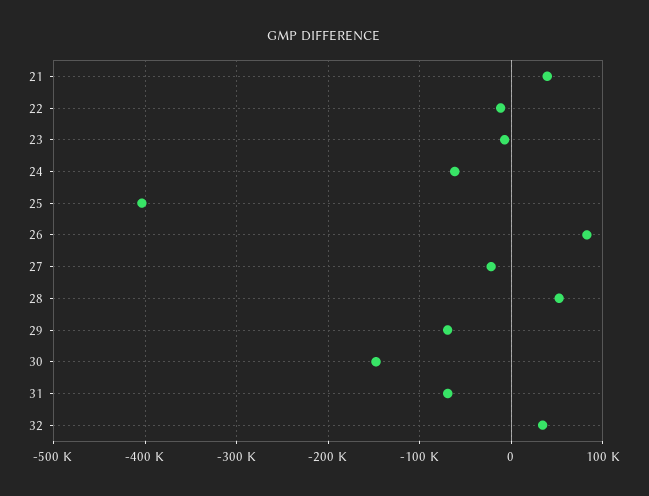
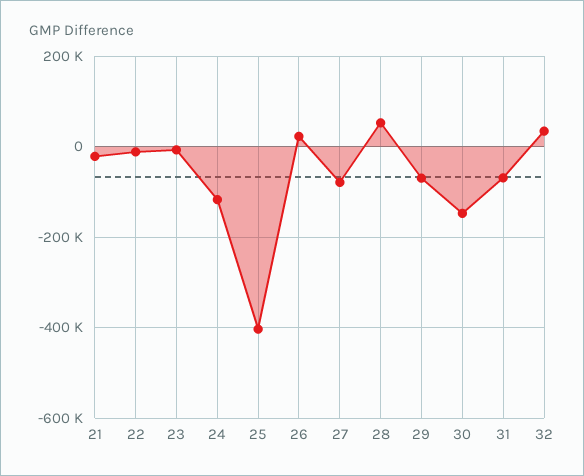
  {
-   "21": 40000,
+   "21": -20000,
    "22": -10000,
    "23": -10000,
-   "24": -60000,
+   "24": -120000,
    "25": -400000,
-   "26": 80000,
+   "26": 20000,
-   "27": -20000,
+   "27": -80000,
    "28": 50000,
    "29": -70000,
    "30": -150000,
    "31": -70000,
    "32": 30000
  }

